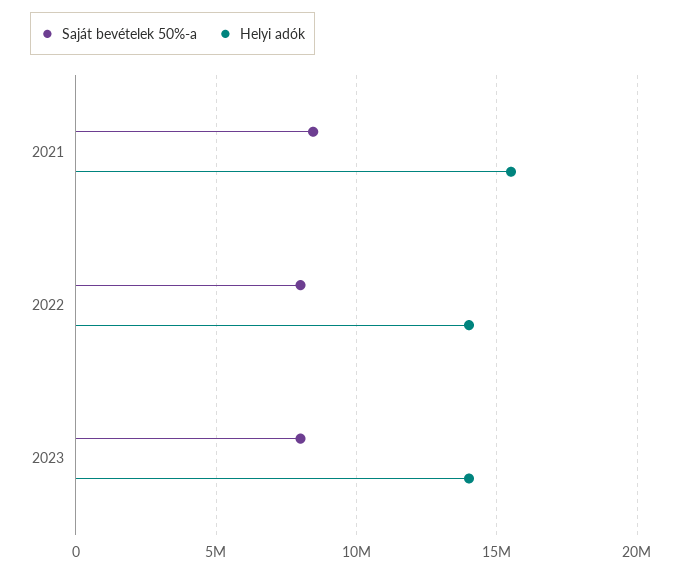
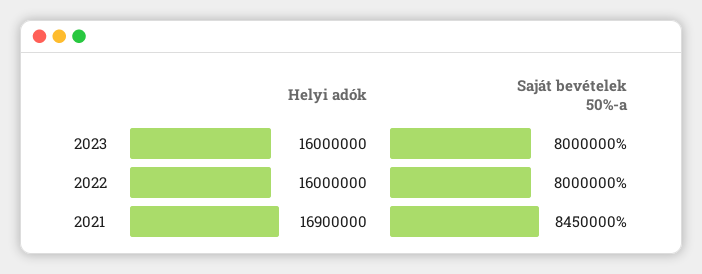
  {
    "Saját bevételek 50%-a": {
      "2021": 8450000,
      "2022": 8000000,
      "2023": 8000000
    },
    "Helyi adók": {
-     "2021": 15500000,
+     "2021": 16900000,
-     "2022": 14000000,
+     "2022": 16000000,
-     "2023": 14000000
+     "2023": 16000000
    }
  }

